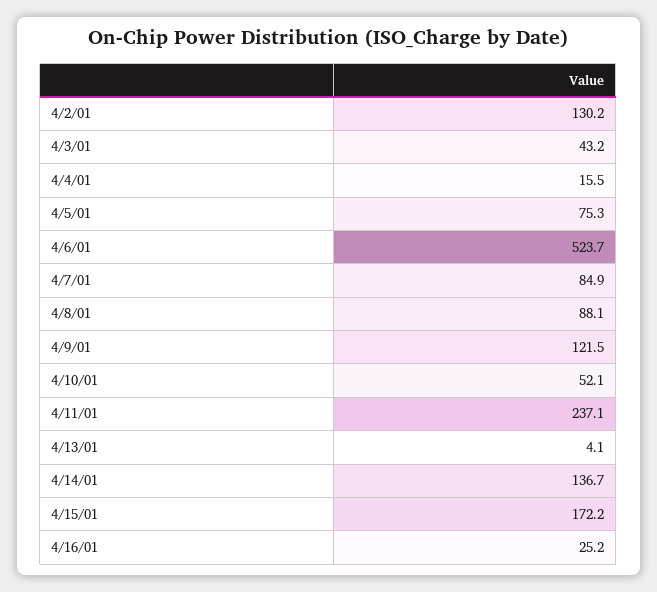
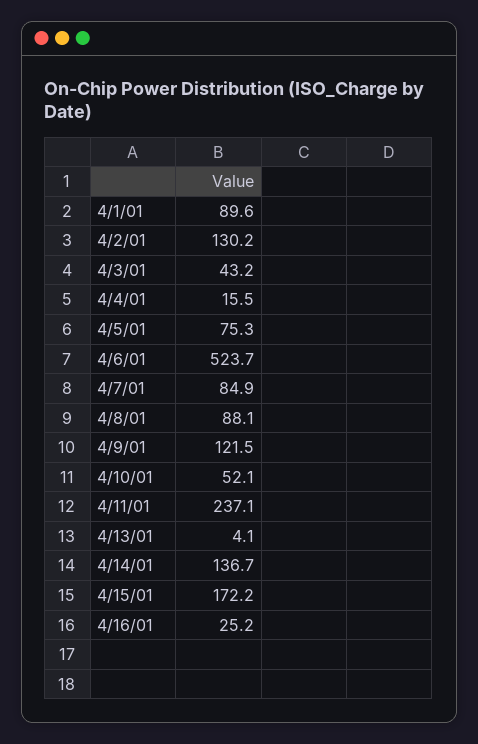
  {
    "4/2/01": 130.2,
    "4/3/01": 43.2,
    "4/4/01": 15.5,
    "4/5/01": 75.3,
    "4/6/01": 523.7,
    "4/7/01": 84.9,
    "4/8/01": 88.1,
    "4/9/01": 121.5,
    "4/10/01": 52.1,
    "4/11/01": 237.1,
    "4/13/01": 4.1,
    "4/14/01": 136.7,
    "4/15/01": 172.2,
-   "4/16/01": 25.2
+   "4/16/01": 25.2,
+   "4/1/01": 89.6
  }

